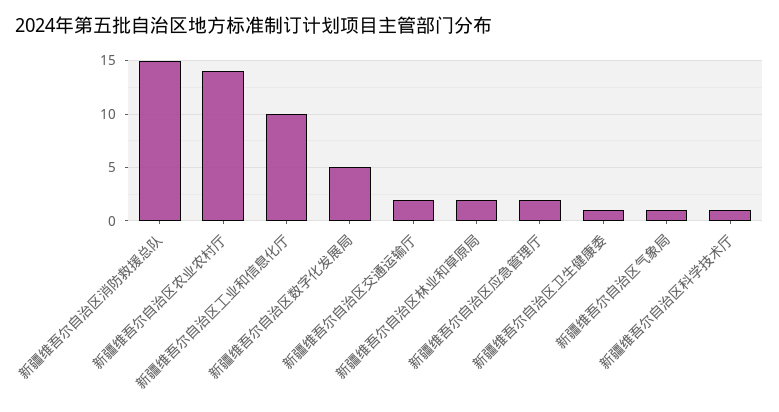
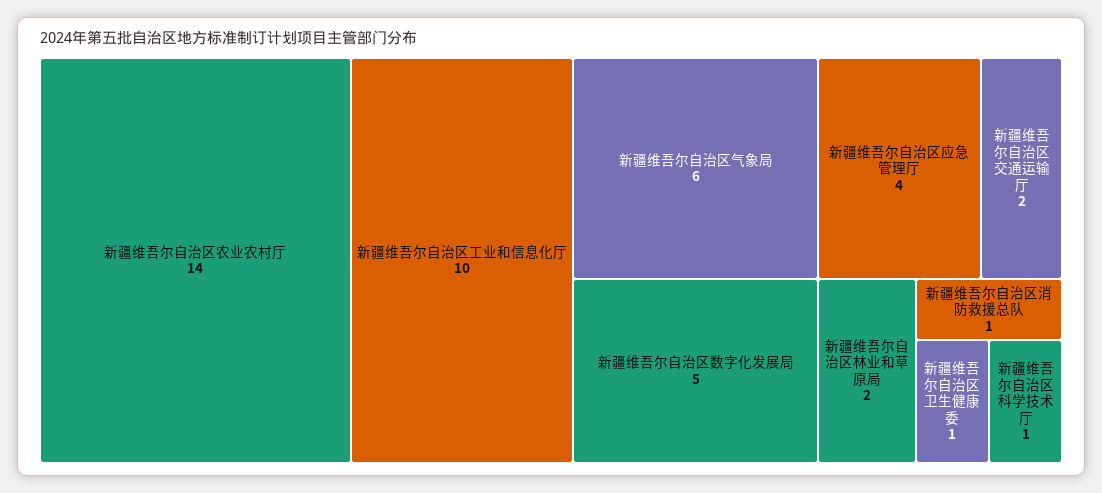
  {
-   "新疆维吾尔自治区消防救援总队": 15,
+   "新疆维吾尔自治区消防救援总队": 1,
    "新疆维吾尔自治区农业农村厅": 14,
    "新疆维吾尔自治区工业和信息化厅": 10,
    "新疆维吾尔自治区数字化发展局": 5,
    "新疆维吾尔自治区交通运输厅": 2,
    "新疆维吾尔自治区林业和草原局": 2,
-   "新疆维吾尔自治区应急管理厅": 2,
+   "新疆维吾尔自治区应急管理厅": 4,
    "新疆维吾尔自治区卫生健康委": 1,
-   "新疆维吾尔自治区气象局": 1,
+   "新疆维吾尔自治区气象局": 6,
    "新疆维吾尔自治区科学技术厅": 1
  }

